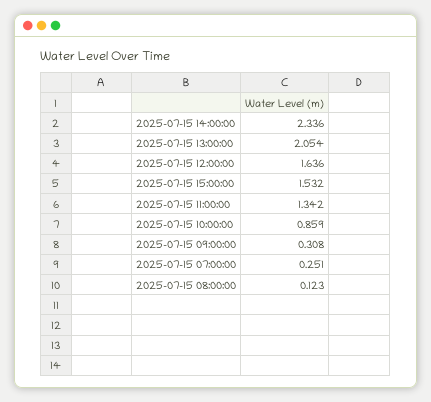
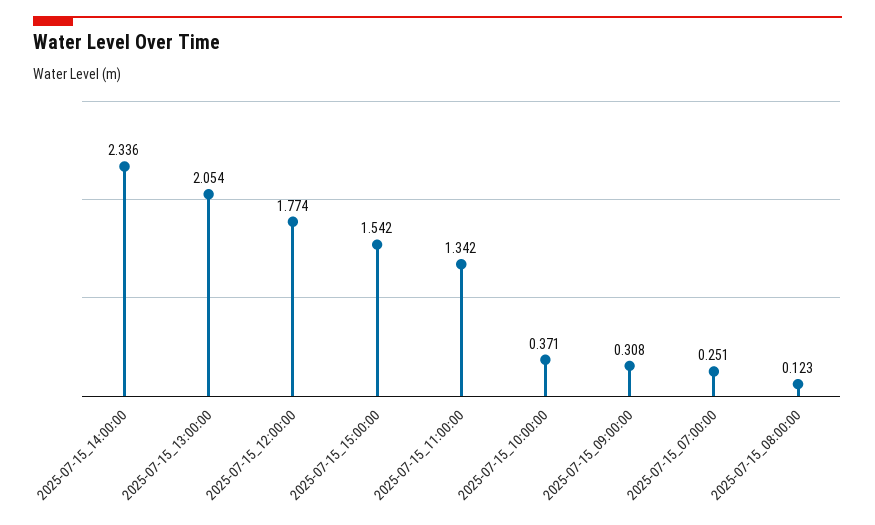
  {
    "2025-07-15 14:00:00": 2.336,
    "2025-07-15 13:00:00": 2.054,
-   "2025-07-15 12:00:00": 1.636,
+   "2025-07-15 12:00:00": 1.774,
-   "2025-07-15 15:00:00": 1.532,
+   "2025-07-15 15:00:00": 1.542,
    "2025-07-15 11:00:00": 1.342,
-   "2025-07-15 10:00:00": 0.859,
+   "2025-07-15 10:00:00": 0.371,
    "2025-07-15 09:00:00": 0.308,
    "2025-07-15 07:00:00": 0.251,
    "2025-07-15 08:00:00": 0.123
  }

